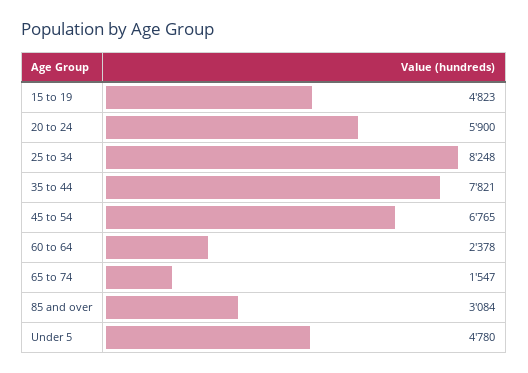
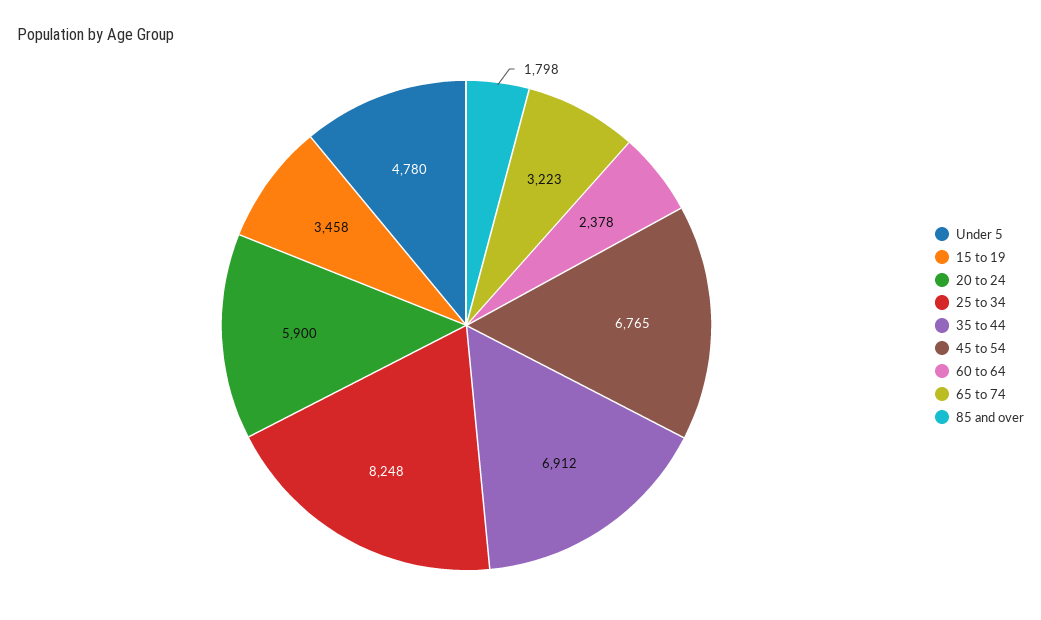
  {
-   "15 to 19": 4823,
+   "15 to 19": 3458,
    "20 to 24": 5900,
    "25 to 34": 8248,
-   "35 to 44": 7821,
+   "35 to 44": 6912,
    "45 to 54": 6765,
    "60 to 64": 2378,
-   "65 to 74": 1547,
+   "65 to 74": 3223,
-   "85 and over": 3084,
+   "85 and over": 1798,
    "Under 5": 4780
  }

